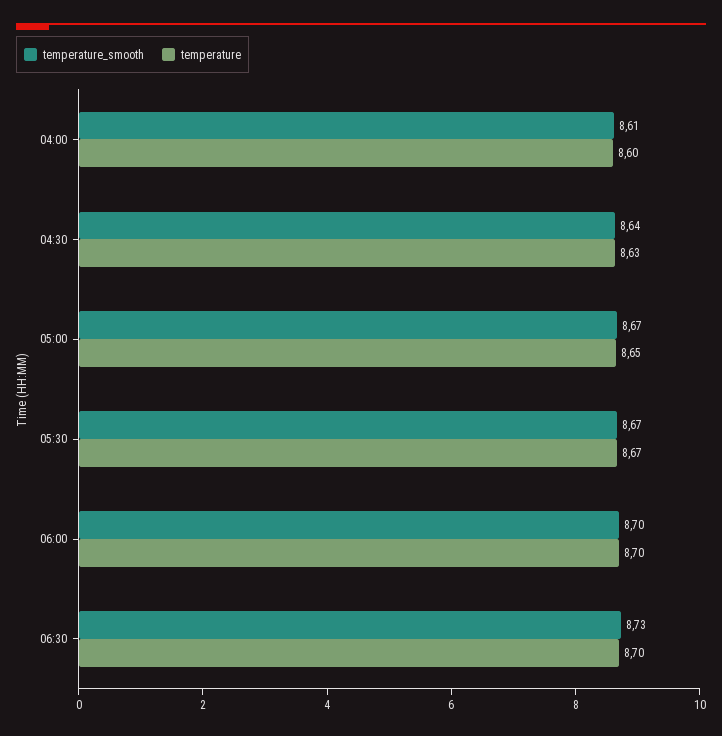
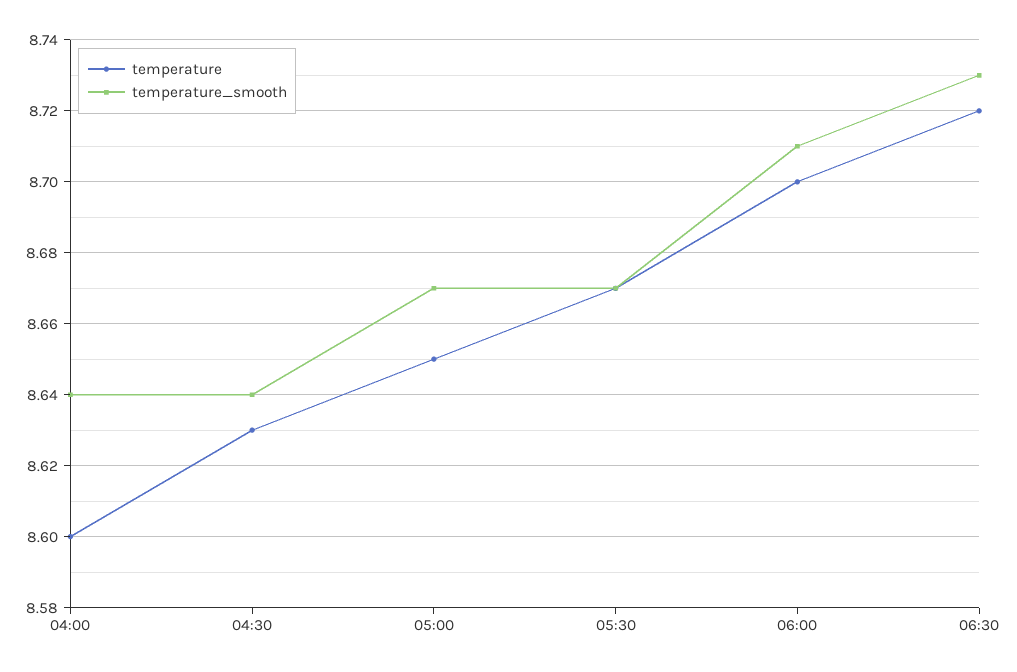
  {
    "temperature_smooth": {
-     "04:00": 8.61,
+     "04:00": 8.64,
      "04:30": 8.64,
      "05:00": 8.67,
      "05:30": 8.67,
-     "06:00": 8.7,
+     "06:00": 8.71,
      "06:30": 8.73
    },
    "temperature": {
      "04:00": 8.6,
      "04:30": 8.63,
      "05:00": 8.65,
      "05:30": 8.67,
      "06:00": 8.7,
-     "06:30": 8.7
+     "06:30": 8.72
    }
  }

